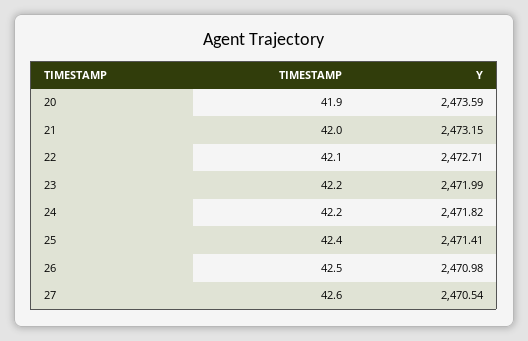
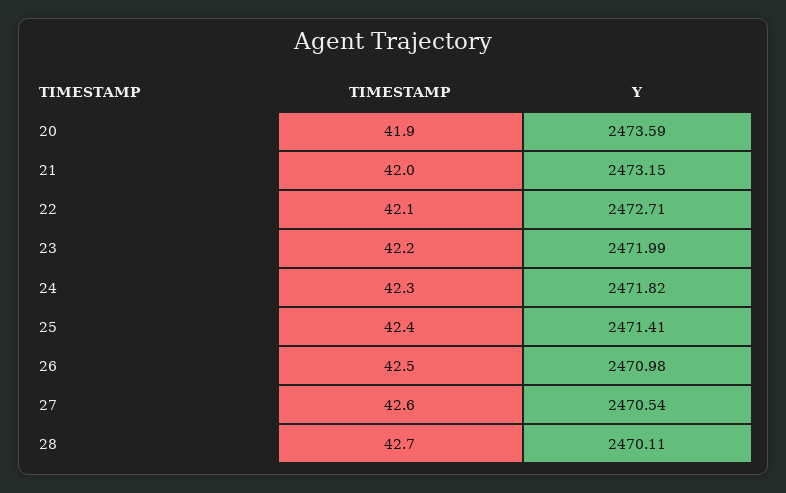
  {
    "TIMESTAMP": {
      "20": 41.9,
      "21": 42,
      "22": 42.1,
      "23": 42.2,
-     "24": 42.2,
+     "24": 42.3,
      "25": 42.4,
      "26": 42.5,
-     "27": 42.6
+     "27": 42.6,
+     "28": 42.7
    },
    "Y": {
      "20": 2473.59,
      "21": 2473.15,
      "22": 2472.71,
      "23": 2471.99,
      "24": 2471.82,
      "25": 2471.41,
      "26": 2470.98,
-     "27": 2470.54
+     "27": 2470.54,
+     "28": 2470.11
    }
  }

